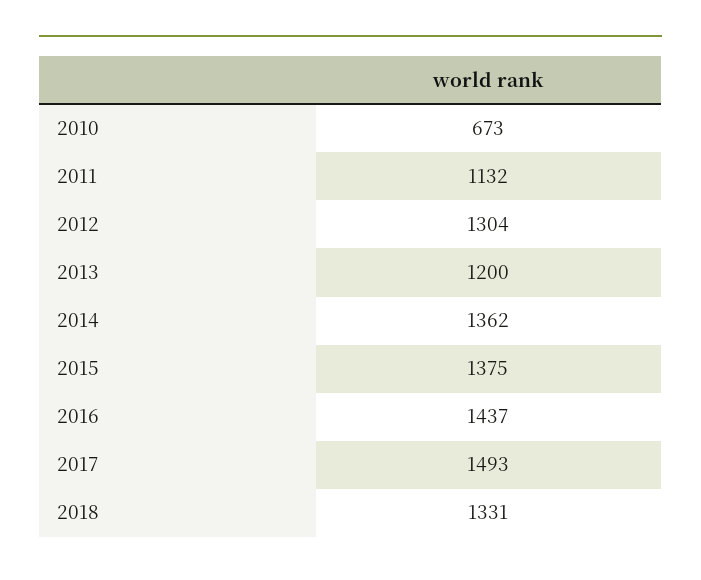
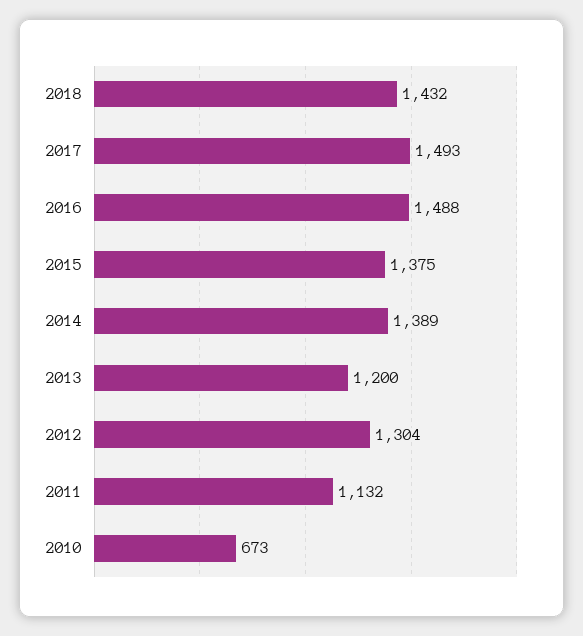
  {
    "2010": 673,
    "2011": 1132,
    "2012": 1304,
    "2013": 1200,
-   "2014": 1362,
+   "2014": 1389,
    "2015": 1375,
-   "2016": 1437,
+   "2016": 1488,
    "2017": 1493,
-   "2018": 1331
+   "2018": 1432
  }

